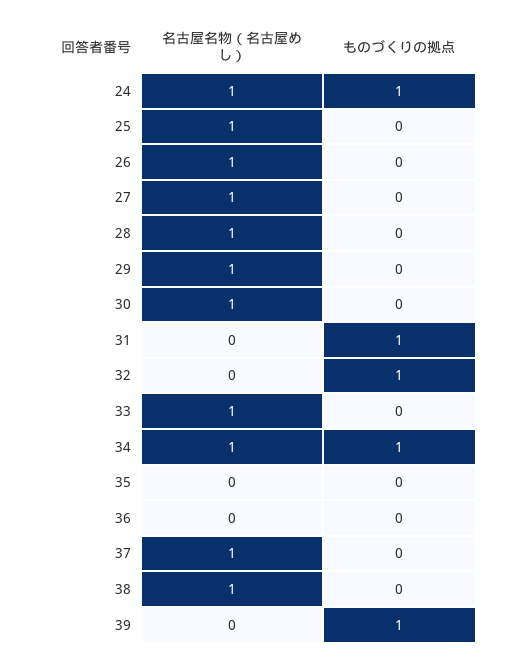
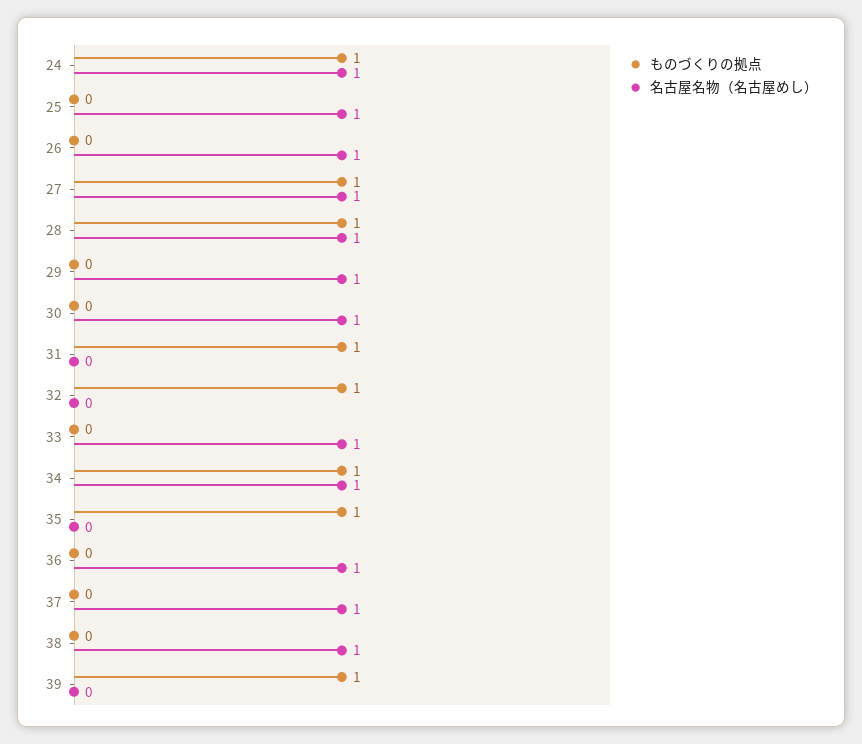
  {
    "名古屋名物（名古屋めし）": {
      "24": 1,
      "25": 1,
      "26": 1,
      "27": 1,
      "28": 1,
      "29": 1,
      "30": 1,
      "31": 0,
      "32": 0,
      "33": 1,
      "34": 1,
      "35": 0,
-     "36": 0,
+     "36": 1,
      "37": 1,
      "38": 1,
      "39": 0
    },
    "ものづくりの拠点": {
      "24": 1,
      "25": 0,
      "26": 0,
-     "27": 0,
+     "27": 1,
-     "28": 0,
+     "28": 1,
      "29": 0,
      "30": 0,
      "31": 1,
      "32": 1,
      "33": 0,
      "34": 1,
-     "35": 0,
+     "35": 1,
      "36": 0,
      "37": 0,
      "38": 0,
      "39": 1
    }
  }

